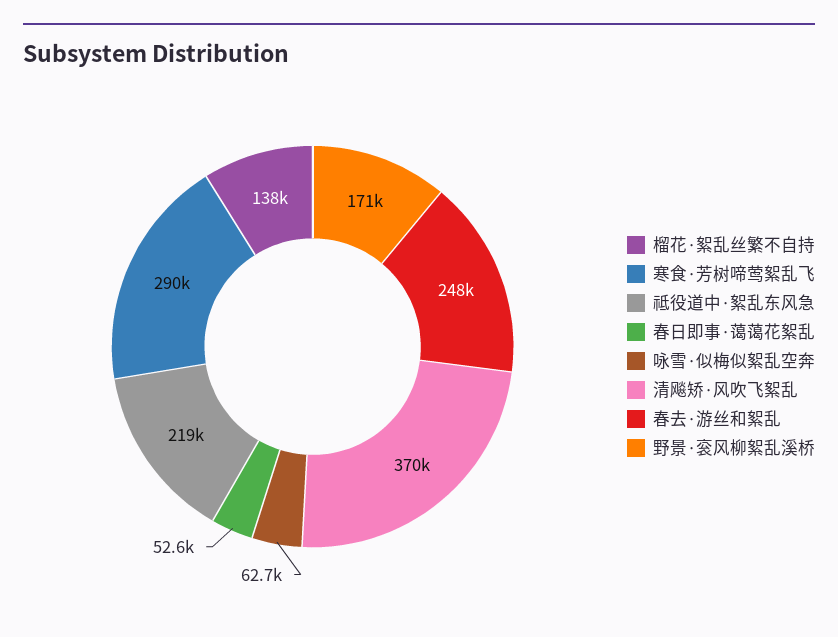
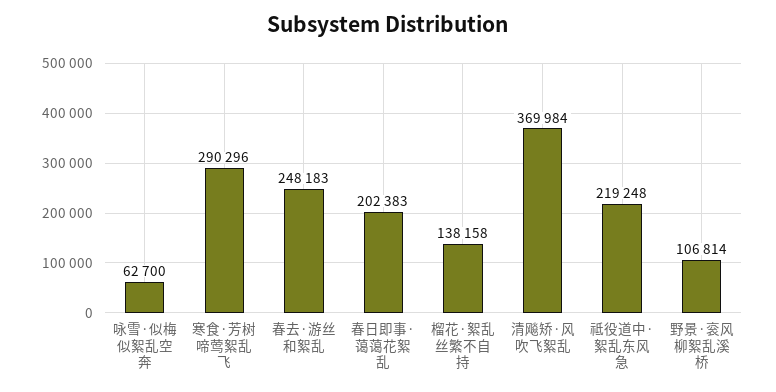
  {
    "榴花·絮乱丝繁不自持": 138158,
    "寒食·芳树啼莺絮乱飞": 290296,
    "祗役道中·絮乱东风急": 219248,
-   "春日即事·蔼蔼花絮乱": 52600,
+   "春日即事·蔼蔼花絮乱": 202383,
    "咏雪·似梅似絮乱空奔": 62700,
    "清飚矫·风吹飞絮乱": 369984,
    "春去·游丝和絮乱": 248183,
-   "野景·衮风柳絮乱溪桥": 171000
+   "野景·衮风柳絮乱溪桥": 106814
  }

